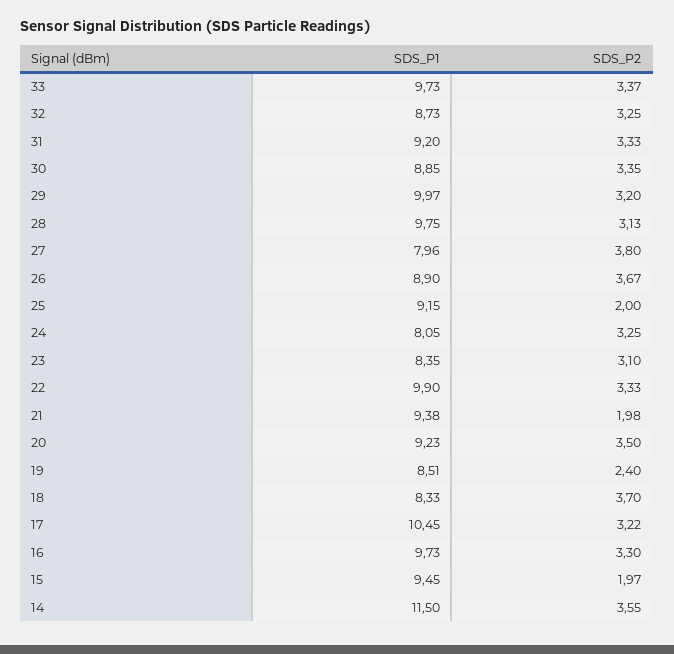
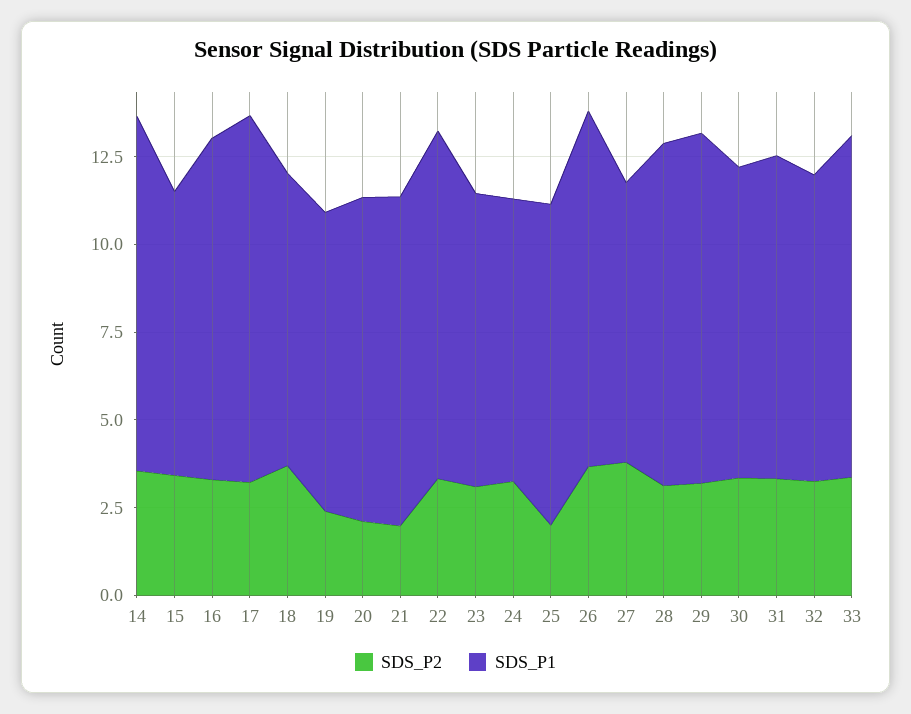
  {
    "SDS_P1": {
      "33": 9.73,
      "32": 8.73,
      "31": 9.2,
      "30": 8.85,
      "29": 9.97,
      "28": 9.75,
      "27": 7.96,
-     "26": 8.9,
+     "26": 10,
      "25": 9.15,
      "24": 8.05,
      "23": 8.35,
      "22": 9.9,
      "21": 9.38,
      "20": 9.23,
      "19": 8.51,
      "18": 8.33,
      "17": 10.45,
      "16": 9.73,
-     "15": 9.45,
+     "15": 8,
-     "14": 11.5
+     "14": 10
    },
    "SDS_P2": {
      "33": 3.37,
      "32": 3.25,
      "31": 3.33,
      "30": 3.35,
      "29": 3.2,
      "28": 3.13,
      "27": 3.8,
      "26": 3.67,
      "25": 2,
      "24": 3.25,
      "23": 3.1,
      "22": 3.33,
      "21": 1.98,
-     "20": 3.5,
+     "20": 2,
      "19": 2.4,
      "18": 3.7,
      "17": 3.22,
      "16": 3.3,
-     "15": 1.97,
+     "15": 3.5,
      "14": 3.55
    }
  }

